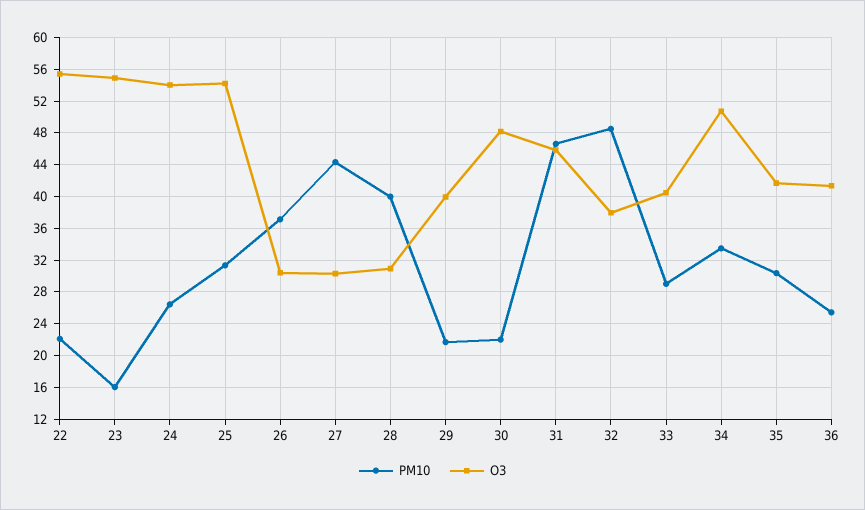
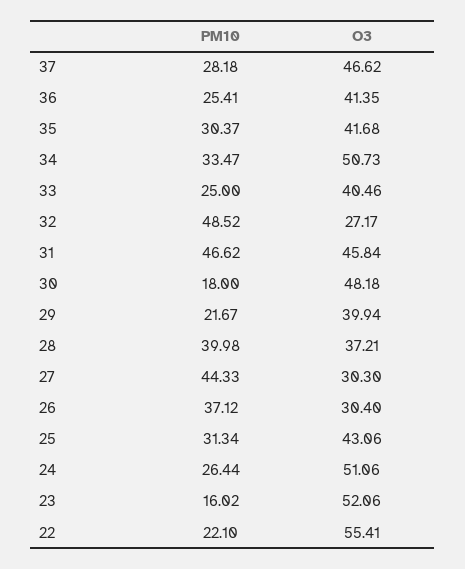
  {
    "PM10": {
      "22": 22.1,
      "23": 16.02,
      "24": 26.44,
      "25": 31.34,
      "26": 37.12,
      "27": 44.33,
      "28": 39.98,
      "29": 21.67,
-     "30": 22,
+     "30": 18,
      "31": 46.62,
      "32": 48.52,
-     "33": 29,
+     "33": 25,
      "34": 33.47,
      "35": 30.37,
-     "36": 25.41
+     "36": 25.41,
+     "37": 28.18
    },
    "O3": {
      "22": 55.41,
-     "23": 55,
+     "23": 52.06,
-     "24": 54,
+     "24": 51.06,
-     "25": 54,
+     "25": 43.06,
      "26": 30.4,
      "27": 30.3,
-     "28": 31,
+     "28": 37.21,
      "29": 39.94,
      "30": 48.18,
      "31": 45.84,
-     "32": 38,
+     "32": 27.17,
      "33": 40.46,
      "34": 50.73,
      "35": 41.68,
-     "36": 41.35
+     "36": 41.35,
+     "37": 46.62
    }
  }

